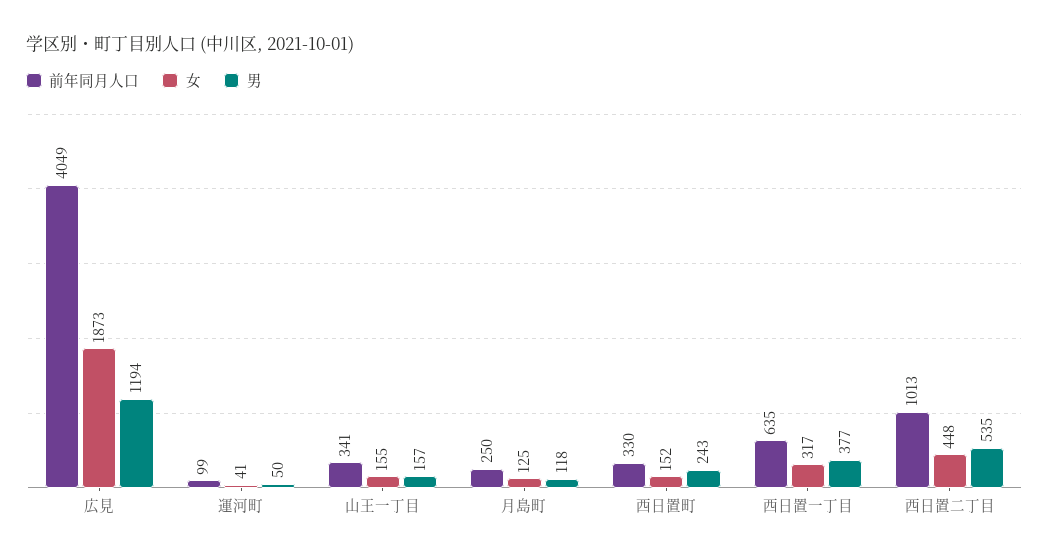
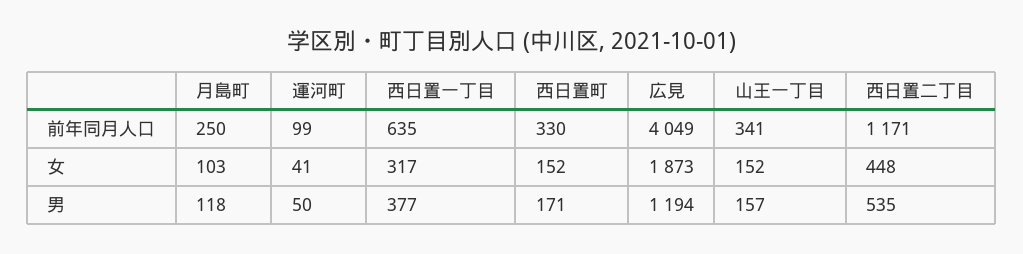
  {
    "前年同月人口": {
      "広見": 4049,
      "運河町": 99,
      "山王一丁目": 341,
      "月島町": 250,
      "西日置町": 330,
      "西日置一丁目": 635,
-     "西日置二丁目": 1013
+     "西日置二丁目": 1171
    },
    "女": {
      "広見": 1873,
      "運河町": 41,
-     "山王一丁目": 155,
+     "山王一丁目": 152,
-     "月島町": 125,
+     "月島町": 103,
      "西日置町": 152,
      "西日置一丁目": 317,
      "西日置二丁目": 448
    },
    "男": {
      "広見": 1194,
      "運河町": 50,
      "山王一丁目": 157,
      "月島町": 118,
-     "西日置町": 243,
+     "西日置町": 171,
      "西日置一丁目": 377,
      "西日置二丁目": 535
    }
  }

